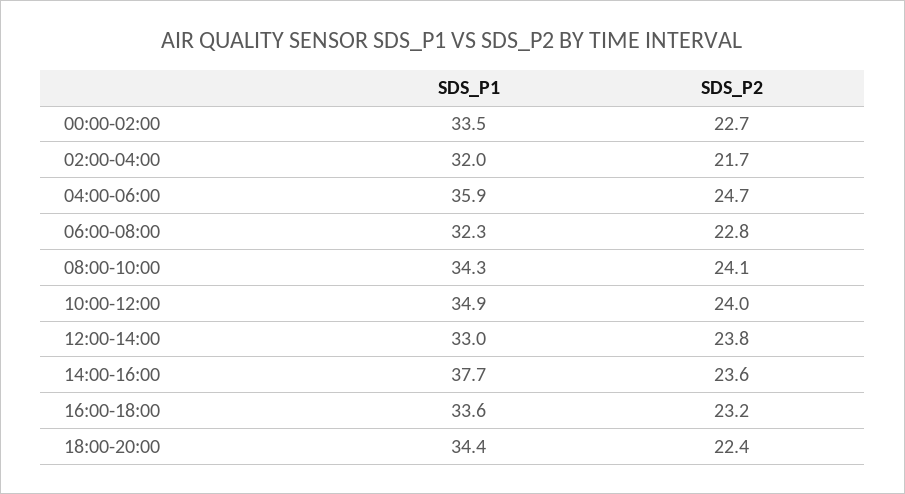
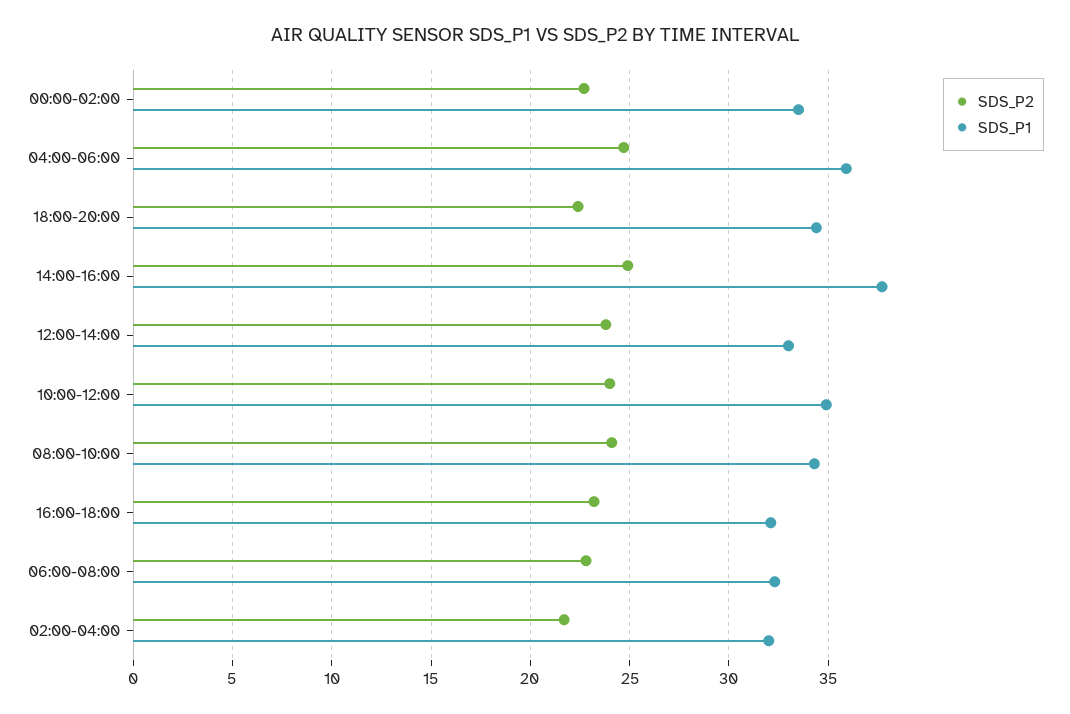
  {
    "SDS_P1": {
      "00:00-02:00": 33.5,
      "02:00-04:00": 32,
      "04:00-06:00": 35.9,
      "06:00-08:00": 32.3,
      "08:00-10:00": 34.3,
      "10:00-12:00": 34.9,
      "12:00-14:00": 33,
      "14:00-16:00": 37.7,
-     "16:00-18:00": 33.6,
+     "16:00-18:00": 32,
      "18:00-20:00": 34.4
    },
    "SDS_P2": {
      "00:00-02:00": 22.7,
      "02:00-04:00": 21.7,
      "04:00-06:00": 24.7,
      "06:00-08:00": 22.8,
      "08:00-10:00": 24.1,
      "10:00-12:00": 24,
      "12:00-14:00": 23.8,
-     "14:00-16:00": 23.6,
+     "14:00-16:00": 25,
      "16:00-18:00": 23.2,
      "18:00-20:00": 22.4
    }
  }

